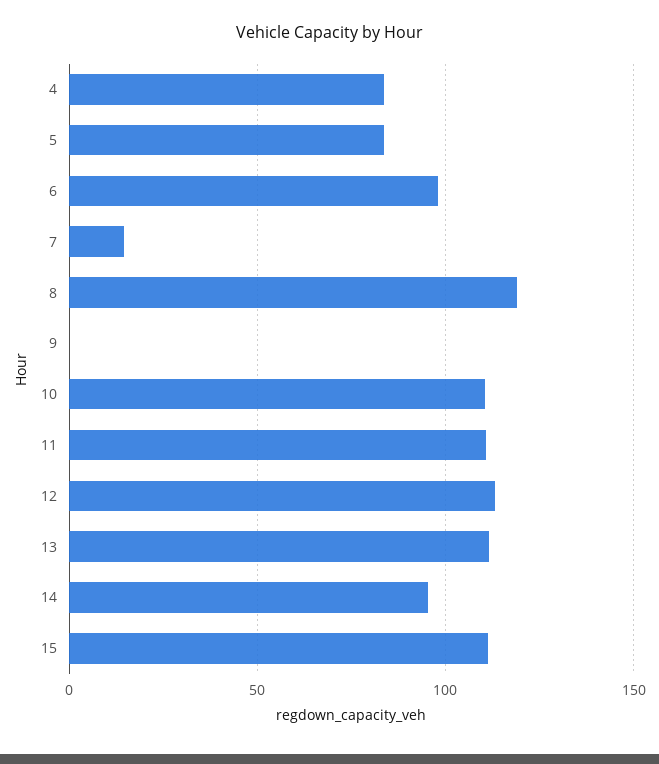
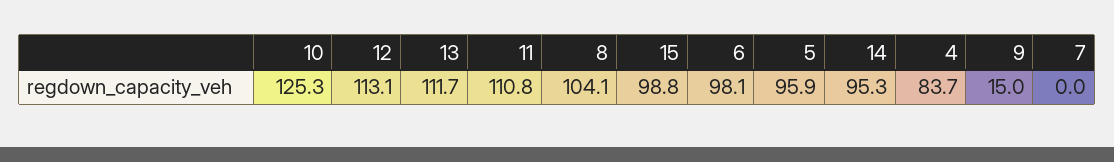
  {
    "4": 83.7,
-   "5": 85,
+   "5": 95.9,
    "6": 98.1,
-   "7": 15,
+   "7": 0,
-   "8": 120,
+   "8": 104.1,
-   "9": 0,
+   "9": 15,
-   "10": 110,
+   "10": 125.3,
    "11": 110.8,
    "12": 113.1,
    "13": 111.7,
    "14": 95.3,
-   "15": 110
+   "15": 98.8
  }

